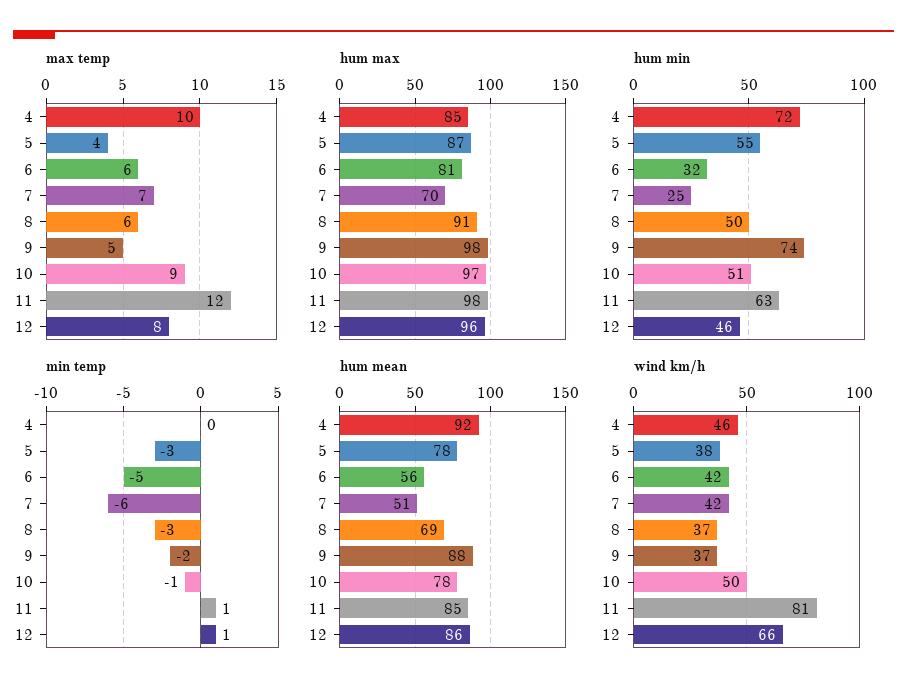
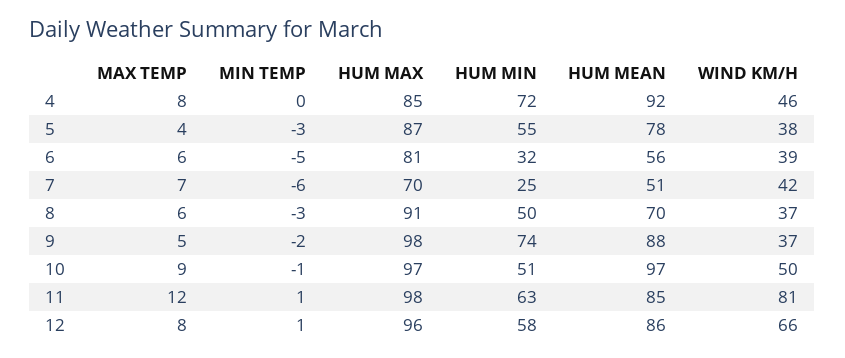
  {
    "max temp": {
-     "4": 10,
+     "4": 8,
      "5": 4,
      "6": 6,
      "7": 7,
      "8": 6,
      "9": 5,
      "10": 9,
      "11": 12,
      "12": 8
    },
    "hum max": {
      "4": 85,
      "5": 87,
      "6": 81,
      "7": 70,
      "8": 91,
      "9": 98,
      "10": 97,
      "11": 98,
      "12": 96
    },
    "hum min": {
      "4": 72,
      "5": 55,
      "6": 32,
      "7": 25,
      "8": 50,
      "9": 74,
      "10": 51,
      "11": 63,
-     "12": 46
+     "12": 58
    },
    "min temp": {
      "4": 0,
      "5": -3,
      "6": -5,
      "7": -6,
      "8": -3,
      "9": -2,
      "10": -1,
      "11": 1,
      "12": 1
    },
    "hum mean": {
      "4": 92,
      "5": 78,
      "6": 56,
      "7": 51,
-     "8": 69,
+     "8": 70,
      "9": 88,
-     "10": 78,
+     "10": 97,
      "11": 85,
      "12": 86
    },
    "wind km/h": {
      "4": 46,
      "5": 38,
-     "6": 42,
+     "6": 39,
      "7": 42,
      "8": 37,
      "9": 37,
      "10": 50,
      "11": 81,
      "12": 66
    }
  }

